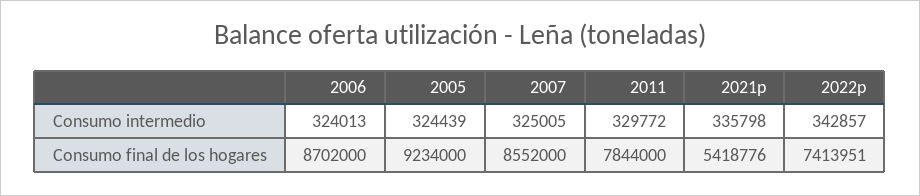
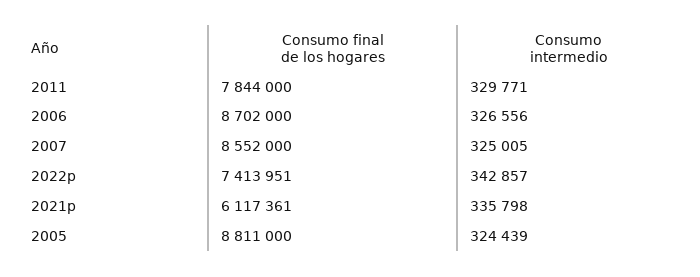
  {
    "2006": {
-     "Consumo intermedio": 324013,
+     "Consumo intermedio": 326556,
      "Consumo final de los hogares": 8702000
    },
    "2005": {
      "Consumo intermedio": 324439,
-     "Consumo final de los hogares": 9234000
+     "Consumo final de los hogares": 8811000
    },
    "2007": {
      "Consumo intermedio": 325005,
      "Consumo final de los hogares": 8552000
    },
    "2011": {
-     "Consumo intermedio": 329772,
+     "Consumo intermedio": 329771,
      "Consumo final de los hogares": 7844000
    },
    "2021p": {
      "Consumo intermedio": 335798,
-     "Consumo final de los hogares": 5418776
+     "Consumo final de los hogares": 6117361
    },
    "2022p": {
      "Consumo intermedio": 342857,
      "Consumo final de los hogares": 7413951
    }
  }

